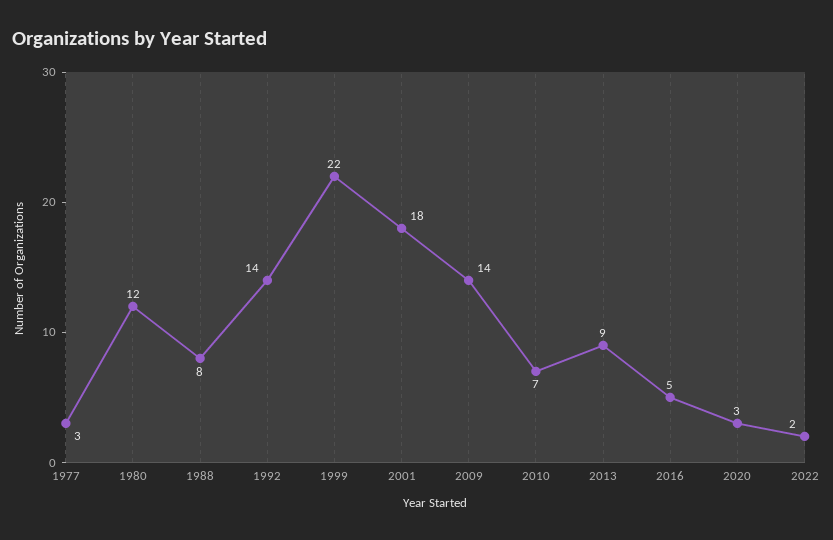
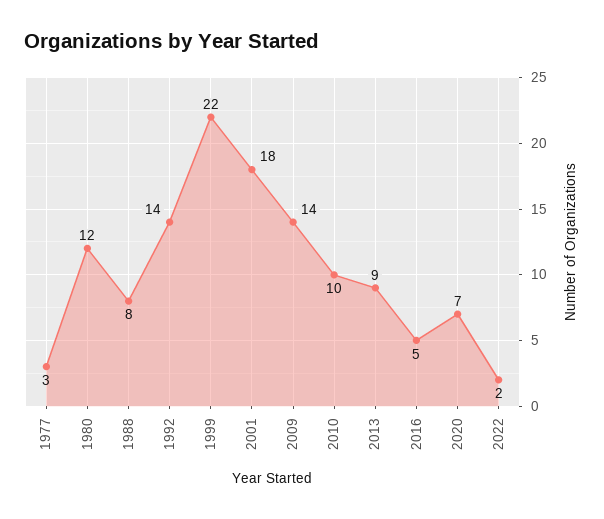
  {
    "1977": 3,
    "1980": 12,
    "1988": 8,
    "1992": 14,
    "1999": 22,
    "2001": 18,
    "2009": 14,
-   "2010": 7,
+   "2010": 10,
    "2013": 9,
    "2016": 5,
-   "2020": 3,
+   "2020": 7,
    "2022": 2
  }

